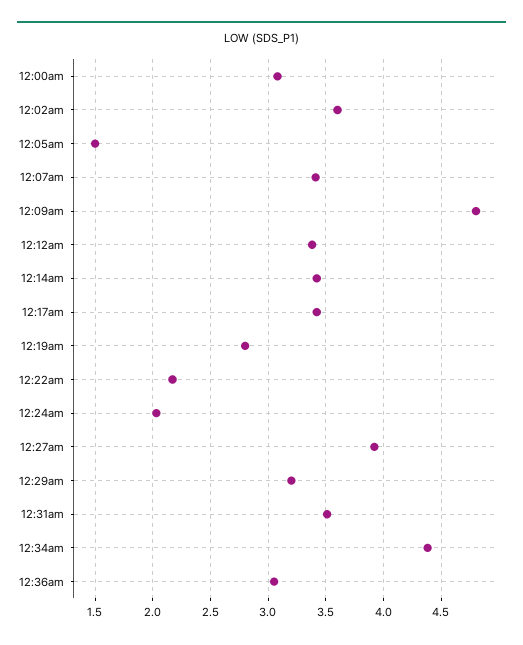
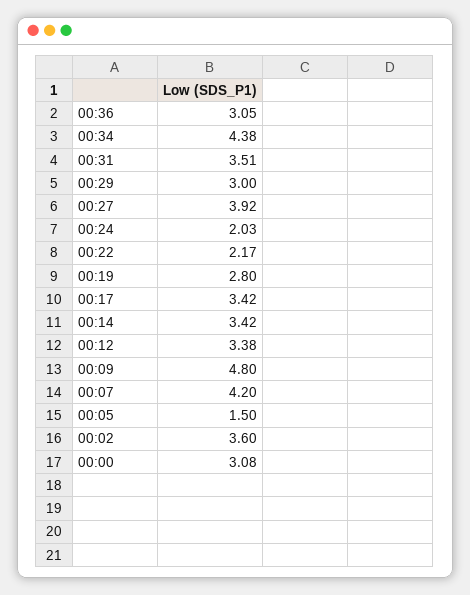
  {
    "12:00am": 3.08,
    "12:02am": 3.6,
    "12:05am": 1.5,
-   "12:07am": 3.4,
+   "12:07am": 4.2,
    "12:09am": 4.8,
    "12:12am": 3.38,
    "12:14am": 3.42,
    "12:17am": 3.42,
    "12:19am": 2.8,
    "12:22am": 2.17,
    "12:24am": 2.03,
    "12:27am": 3.92,
-   "12:29am": 3.2,
+   "12:29am": 3,
    "12:31am": 3.51,
    "12:34am": 4.38,
    "12:36am": 3.05
  }

